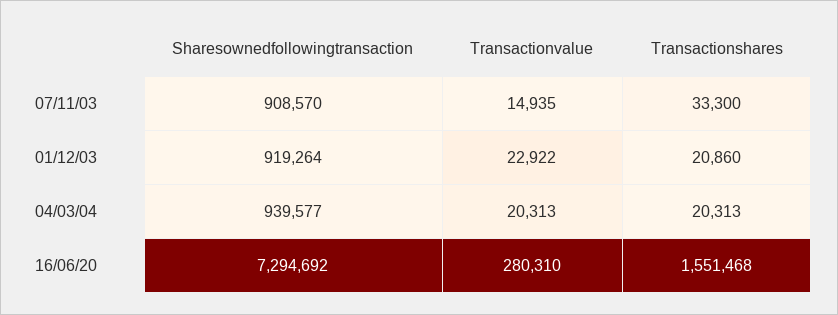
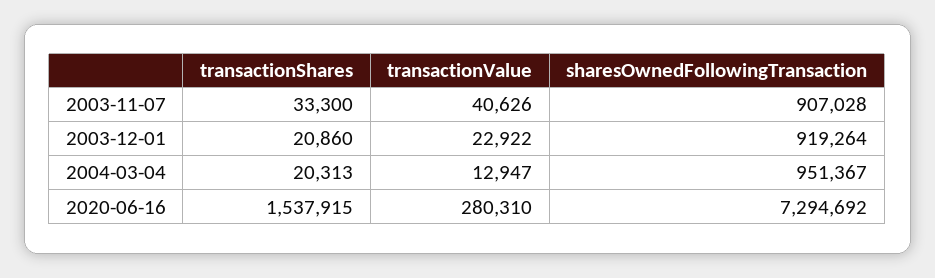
  {
    "Sharesownedfollowingtransaction": {
-     "07/11/03": 908570,
+     "07/11/03": 907028,
      "01/12/03": 919264,
-     "04/03/04": 939577,
+     "04/03/04": 951367,
      "16/06/20": 7294692
    },
    "Transactionvalue": {
-     "07/11/03": 14935,
+     "07/11/03": 40626,
      "01/12/03": 22922,
-     "04/03/04": 20313,
+     "04/03/04": 12947,
      "16/06/20": 280310
    },
    "Transactionshares": {
      "07/11/03": 33300,
      "01/12/03": 20860,
      "04/03/04": 20313,
-     "16/06/20": 1551468
+     "16/06/20": 1537915
    }
  }

